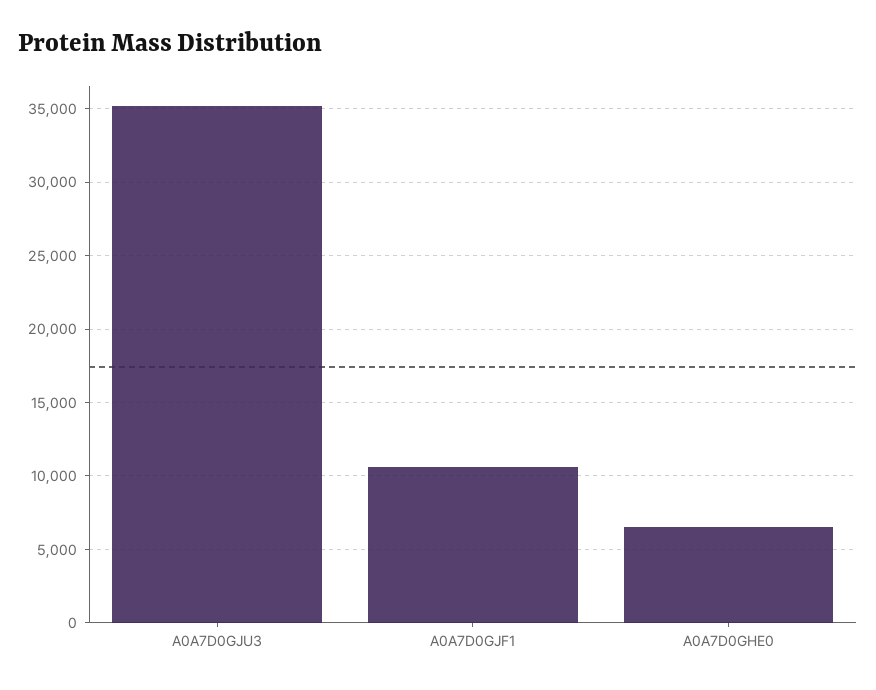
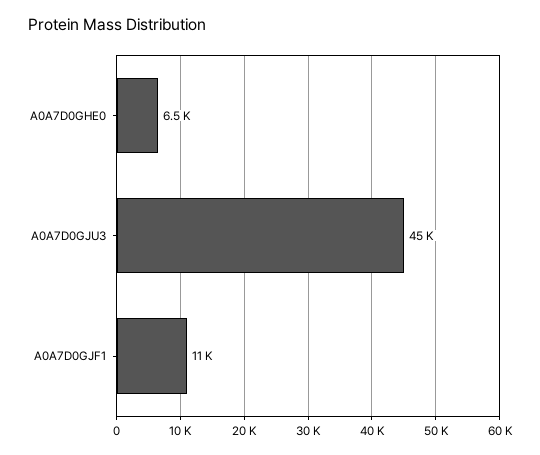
  {
-   "A0A7D0GJU3": 35000,
+   "A0A7D0GJU3": 45000,
    "A0A7D0GJF1": 11000,
    "A0A7D0GHE0": 6500
  }

